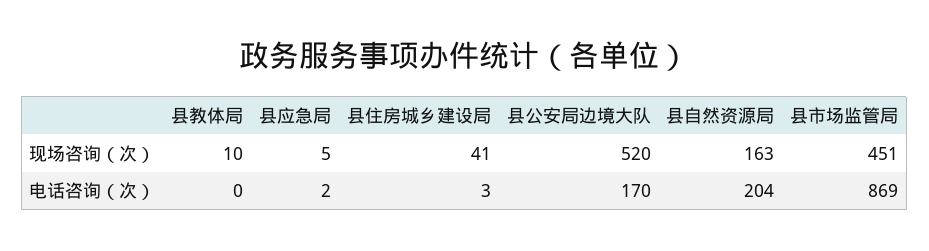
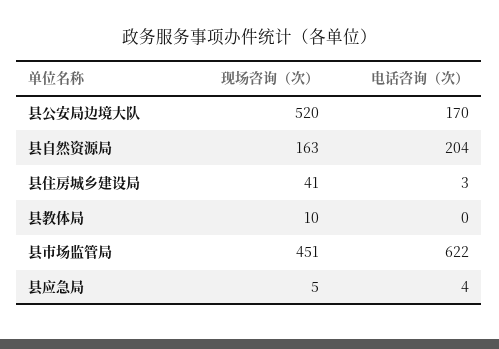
  {
    "县教体局": {
      "现场咨询（次）": 10,
      "电话咨询（次）": 0
    },
    "县应急局": {
      "现场咨询（次）": 5,
-     "电话咨询（次）": 2
+     "电话咨询（次）": 4
    },
    "县住房城乡建设局": {
      "现场咨询（次）": 41,
      "电话咨询（次）": 3
    },
    "县公安局边境大队": {
      "现场咨询（次）": 520,
      "电话咨询（次）": 170
    },
    "县自然资源局": {
      "现场咨询（次）": 163,
      "电话咨询（次）": 204
    },
    "县市场监管局": {
      "现场咨询（次）": 451,
-     "电话咨询（次）": 869
+     "电话咨询（次）": 622
    }
  }

